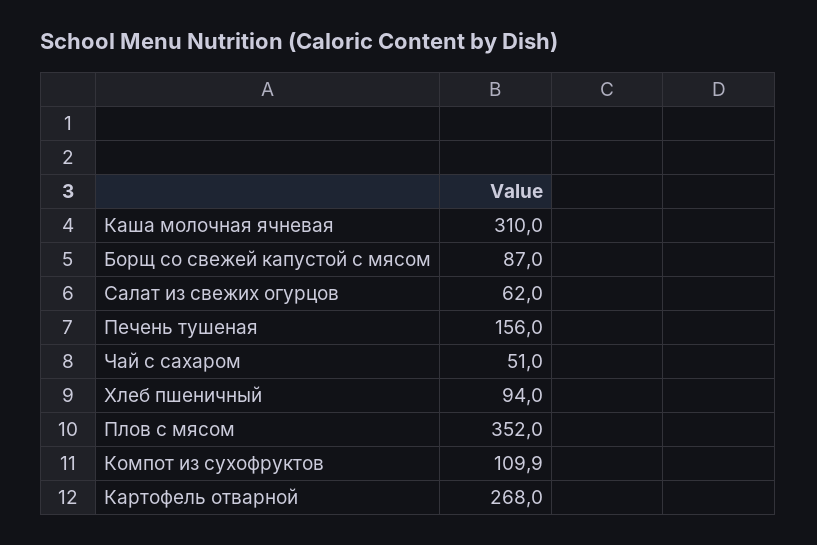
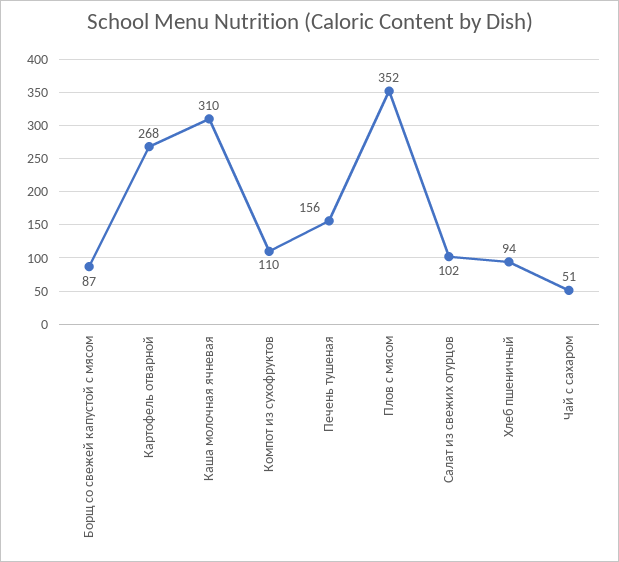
  {
    "Каша молочная ячневая": 310,
    "Борщ со свежей капустой с мясом": 87,
-   "Салат из свежих огурцов": 62,
+   "Салат из свежих огурцов": 102,
    "Печень тушеная": 156,
    "Чай с сахаром": 51,
    "Хлеб пшеничный": 94,
    "Плов с мясом": 352,
-   "Компот из сухофруктов": 109.9,
+   "Компот из сухофруктов": 110,
    "Картофель отварной": 268
  }

